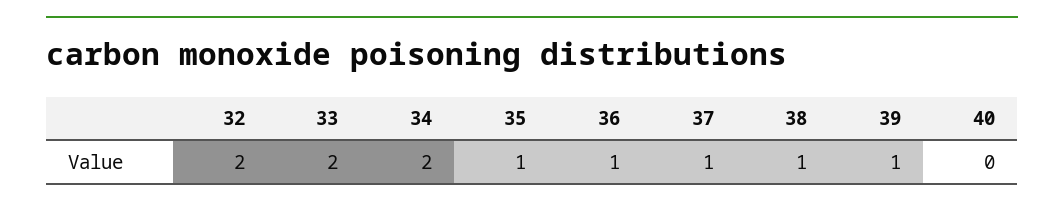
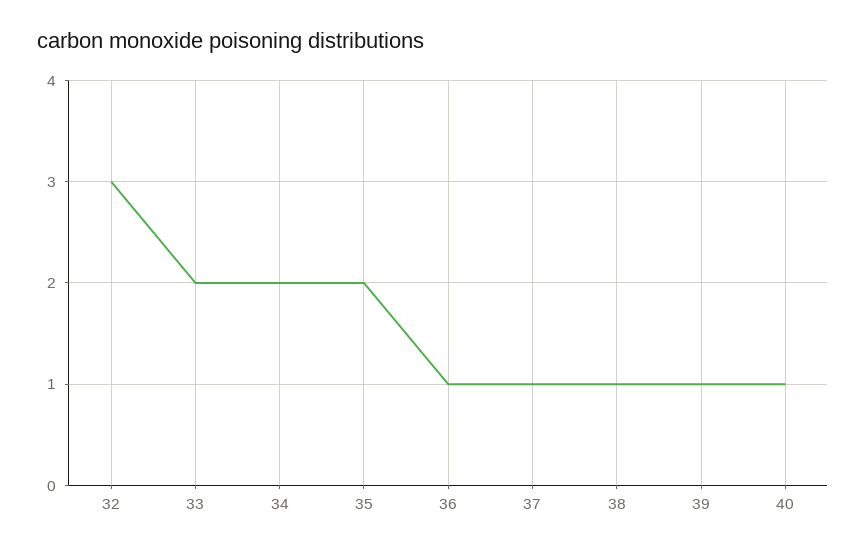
  {
-   "32": 2,
+   "32": 3,
    "33": 2,
    "34": 2,
-   "35": 1,
+   "35": 2,
    "36": 1,
    "37": 1,
    "38": 1,
    "39": 1,
-   "40": 0
+   "40": 1
  }

